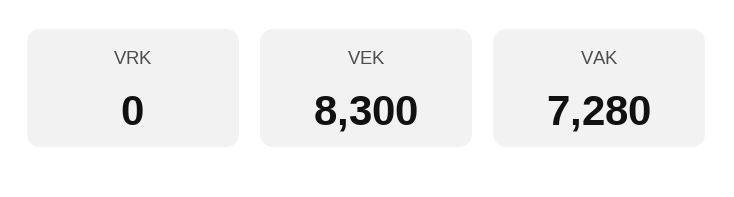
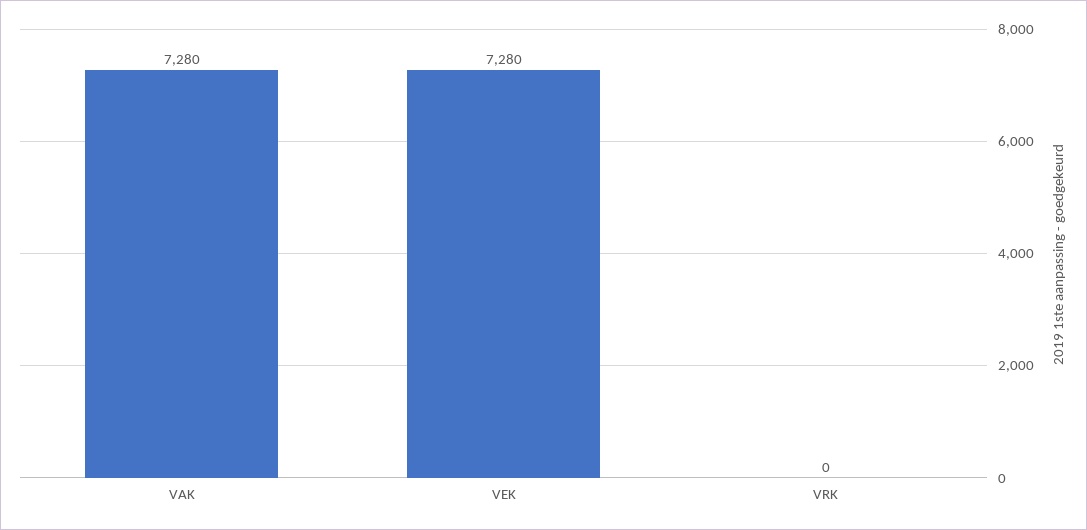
  {
    "VRK": 0,
-   "VEK": 8300,
+   "VEK": 7280,
    "VAK": 7280
  }

